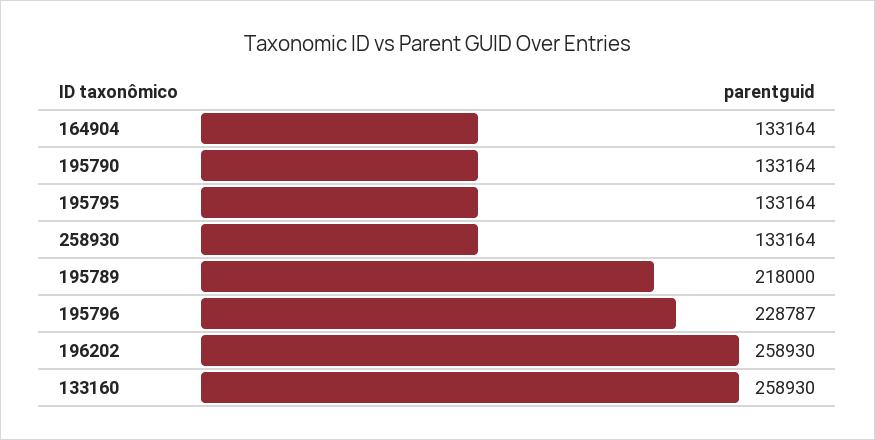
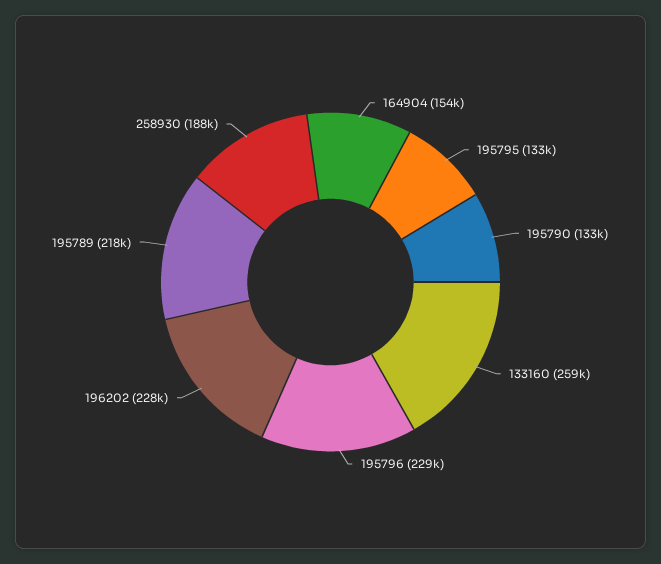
  {
-   "164904": 133164,
+   "164904": 154000,
    "195790": 133164,
    "195795": 133164,
-   "258930": 133164,
+   "258930": 188000,
    "195789": 218000,
    "195796": 228787,
-   "196202": 258930,
+   "196202": 228000,
    "133160": 258930
  }

